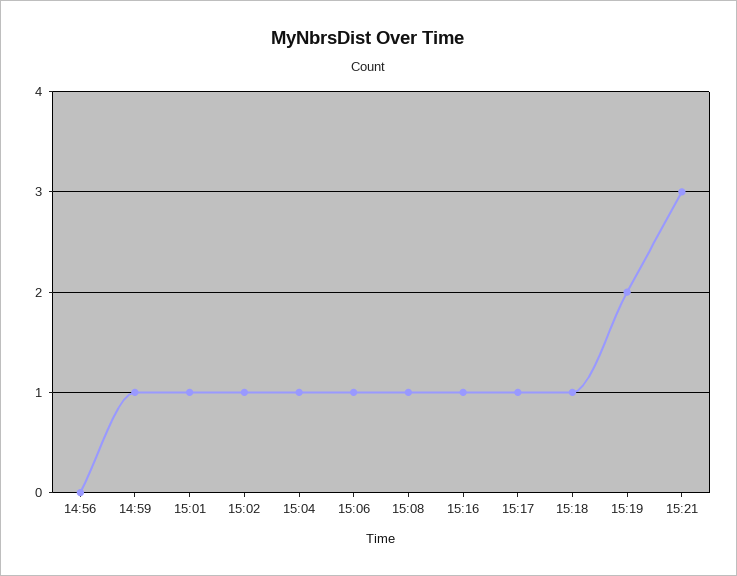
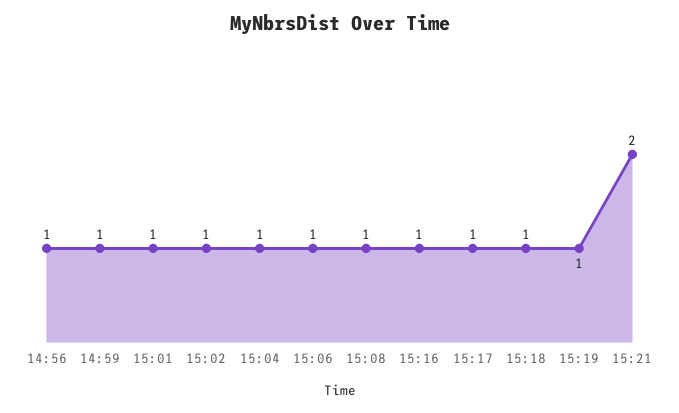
  {
-   "14:56": 0,
+   "14:56": 1,
    "14:59": 1,
    "15:01": 1,
    "15:02": 1,
    "15:04": 1,
    "15:06": 1,
    "15:08": 1,
    "15:16": 1,
    "15:17": 1,
    "15:18": 1,
-   "15:19": 2,
+   "15:19": 1,
-   "15:21": 3
+   "15:21": 2
  }

